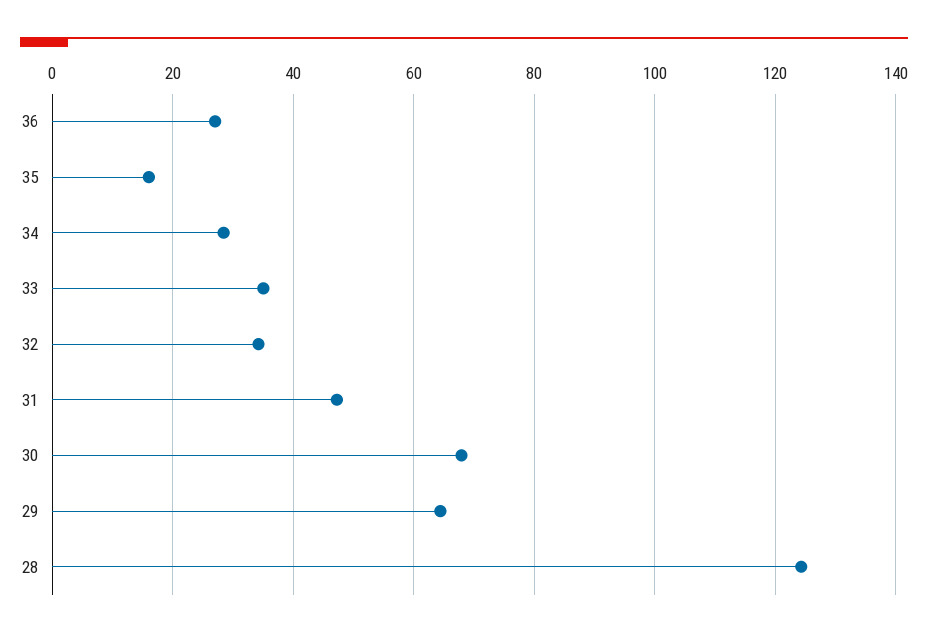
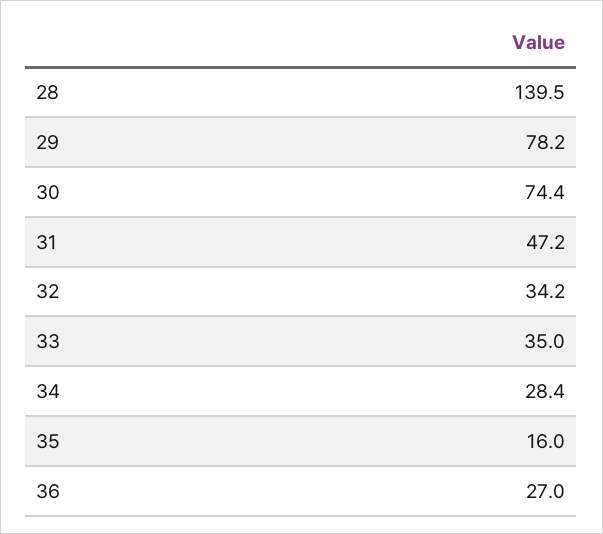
  {
    "36": 27,
    "35": 16,
    "34": 28.4,
    "33": 35,
    "32": 34.2,
    "31": 47.2,
-   "30": 68,
+   "30": 74.4,
-   "29": 64,
+   "29": 78.2,
-   "28": 124
+   "28": 139.5
  }

